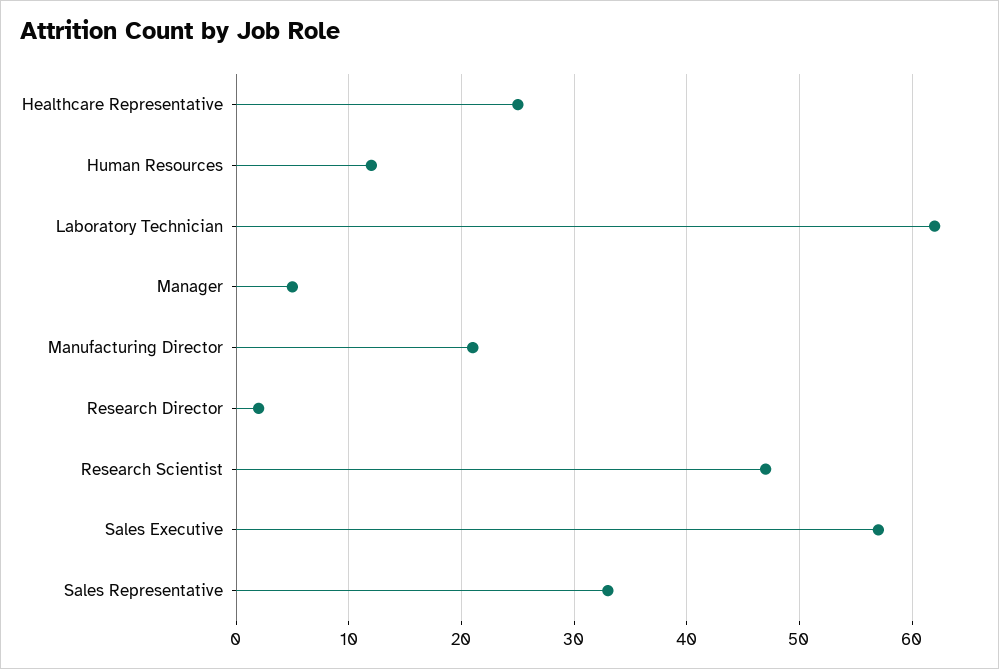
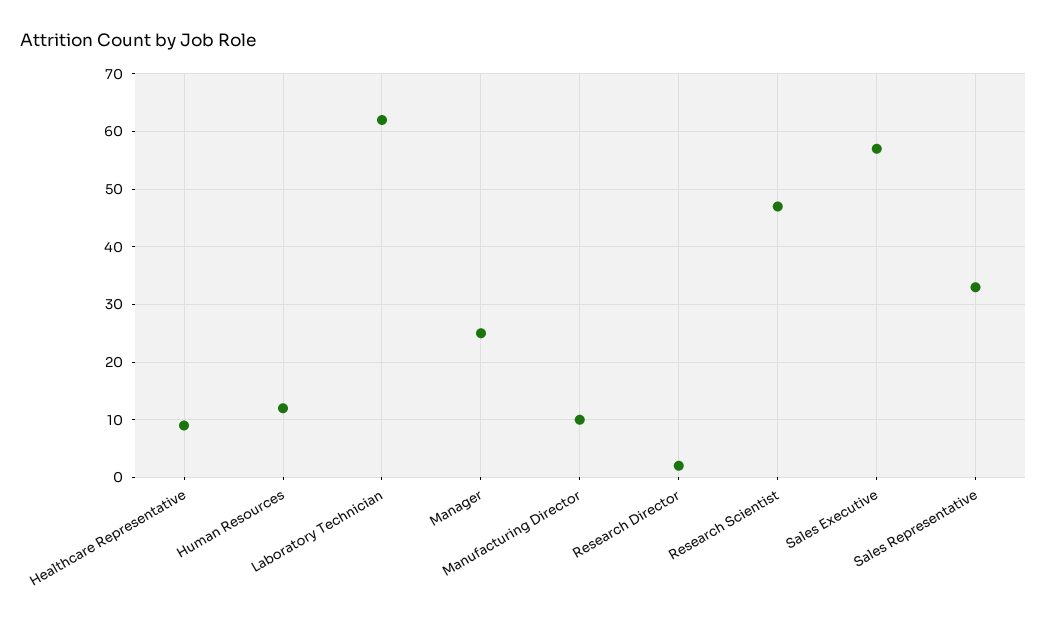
  {
-   "Healthcare Representative": 25,
+   "Healthcare Representative": 10,
    "Human Resources": 12,
    "Laboratory Technician": 62,
-   "Manager": 5,
+   "Manager": 25,
-   "Manufacturing Director": 21,
+   "Manufacturing Director": 10,
    "Research Director": 2,
    "Research Scientist": 47,
    "Sales Executive": 57,
    "Sales Representative": 33
  }

